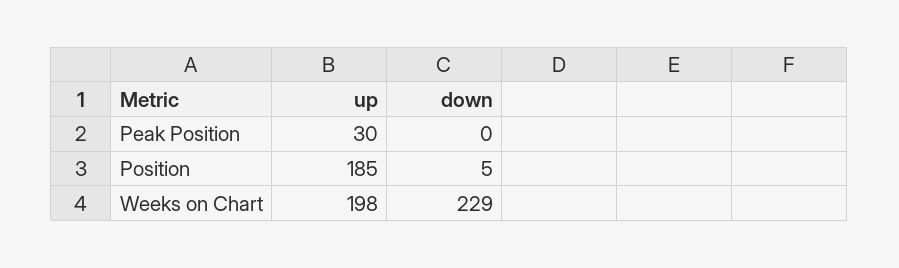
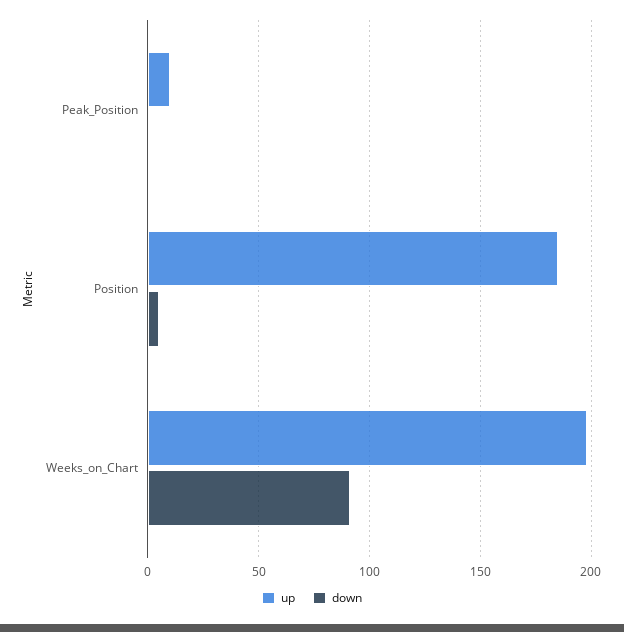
  {
    "up": {
-     "Peak Position": 30,
+     "Peak Position": 10,
      "Position": 185,
      "Weeks on Chart": 198
    },
    "down": {
      "Peak Position": 0,
      "Position": 5,
-     "Weeks on Chart": 229
+     "Weeks on Chart": 90
    }
  }

